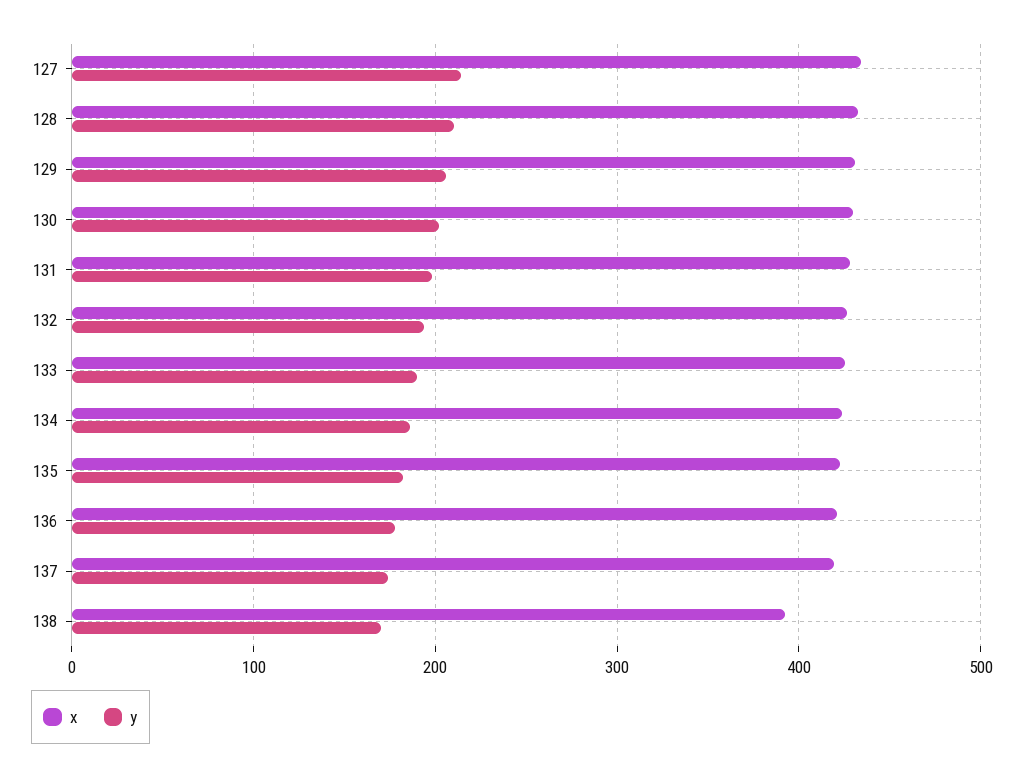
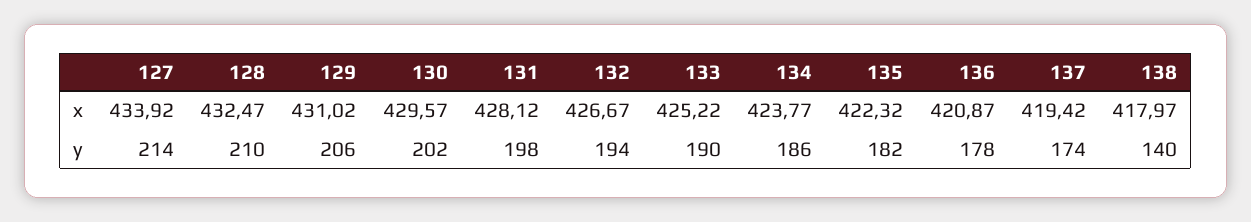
  {
    "x": {
      "127": 433.92,
      "128": 432.47,
      "129": 431.02,
      "130": 429.57,
      "131": 428.12,
      "132": 426.67,
      "133": 425.22,
      "134": 423.77,
      "135": 422.32,
      "136": 420.87,
      "137": 419.42,
-     "138": 390
+     "138": 417.97
    },
    "y": {
      "127": 214,
      "128": 210,
      "129": 206,
      "130": 202,
      "131": 198,
      "132": 194,
      "133": 190,
      "134": 186,
      "135": 182,
      "136": 178,
      "137": 174,
-     "138": 170
+     "138": 140
    }
  }

